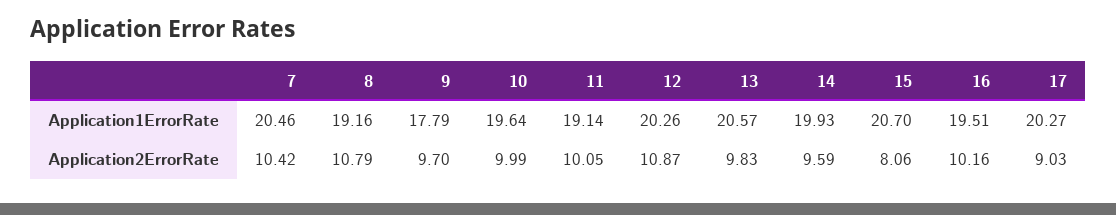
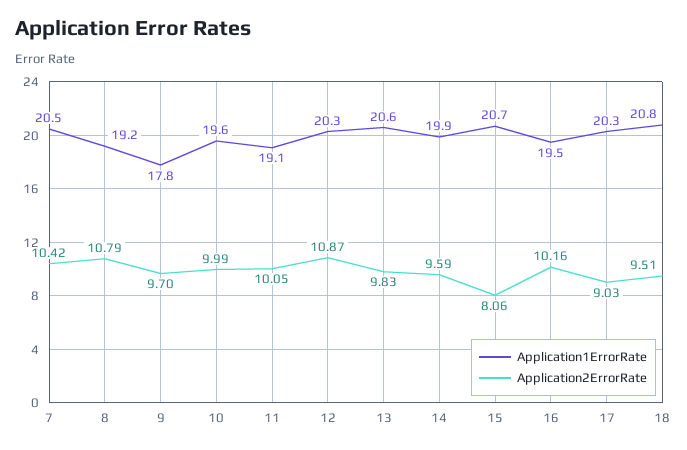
  {
    "Application1ErrorRate": {
      "7": 20.46,
      "8": 19.16,
      "9": 17.79,
      "10": 19.64,
      "11": 19.14,
      "12": 20.26,
      "13": 20.57,
      "14": 19.93,
      "15": 20.7,
      "16": 19.51,
-     "17": 20.27
+     "17": 20.27,
+     "18": 20.8
    },
    "Application2ErrorRate": {
      "7": 10.42,
      "8": 10.79,
      "9": 9.7,
      "10": 9.99,
      "11": 10.05,
      "12": 10.87,
      "13": 9.83,
      "14": 9.59,
      "15": 8.06,
      "16": 10.16,
-     "17": 9.03
+     "17": 9.03,
+     "18": 9.51
    }
  }

